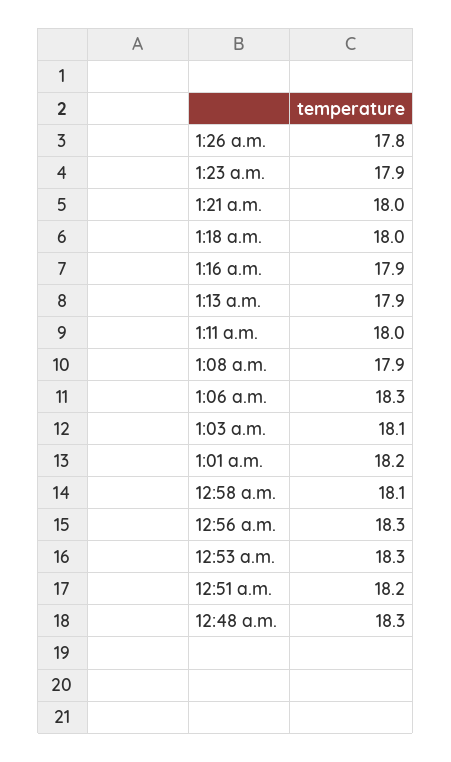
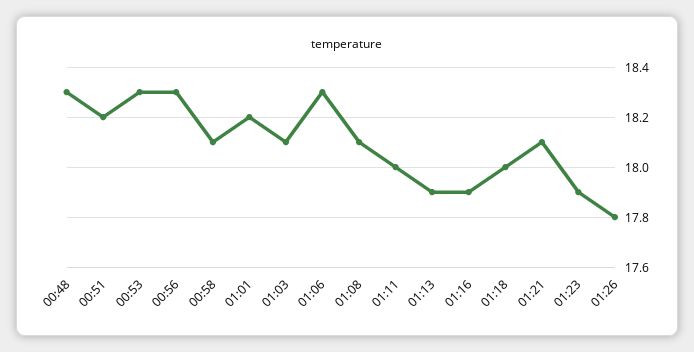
  {
    "1:26 a.m.": 17.8,
    "1:23 a.m.": 17.9,
-   "1:21 a.m.": 18,
+   "1:21 a.m.": 18.1,
    "1:18 a.m.": 18,
    "1:16 a.m.": 17.9,
    "1:13 a.m.": 17.9,
    "1:11 a.m.": 18,
-   "1:08 a.m.": 17.9,
+   "1:08 a.m.": 18.1,
    "1:06 a.m.": 18.3,
    "1:03 a.m.": 18.1,
    "1:01 a.m.": 18.2,
    "12:58 a.m.": 18.1,
    "12:56 a.m.": 18.3,
    "12:53 a.m.": 18.3,
    "12:51 a.m.": 18.2,
    "12:48 a.m.": 18.3
  }

